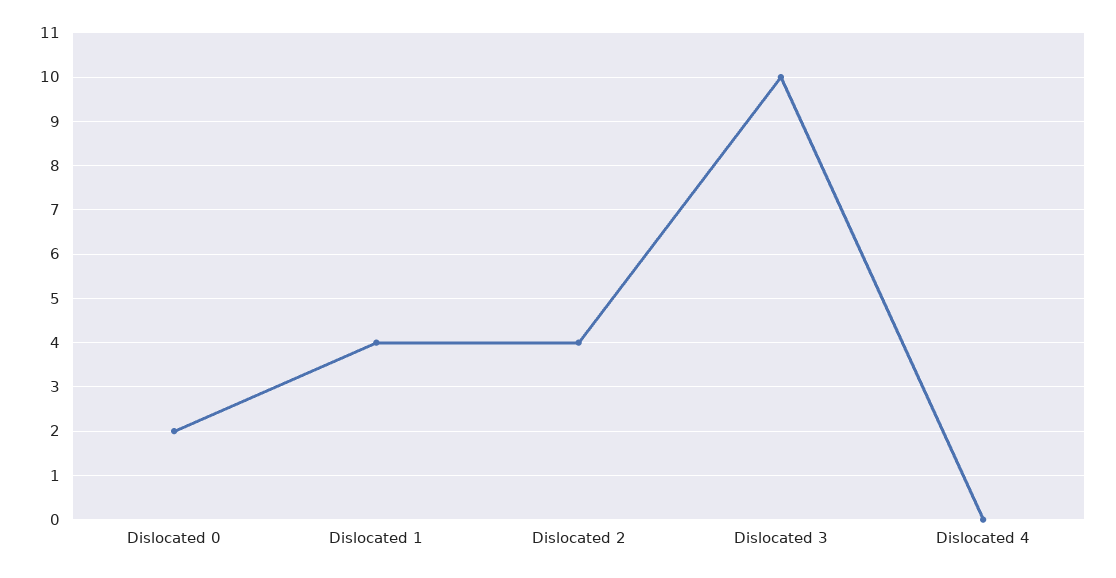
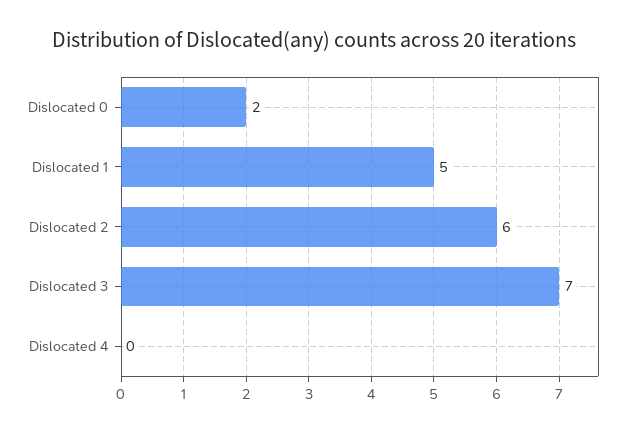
  {
    "Dislocated 0": 2,
-   "Dislocated 1": 4,
+   "Dislocated 1": 5,
-   "Dislocated 2": 4,
+   "Dislocated 2": 6,
-   "Dislocated 3": 10,
+   "Dislocated 3": 7,
    "Dislocated 4": 0
  }

